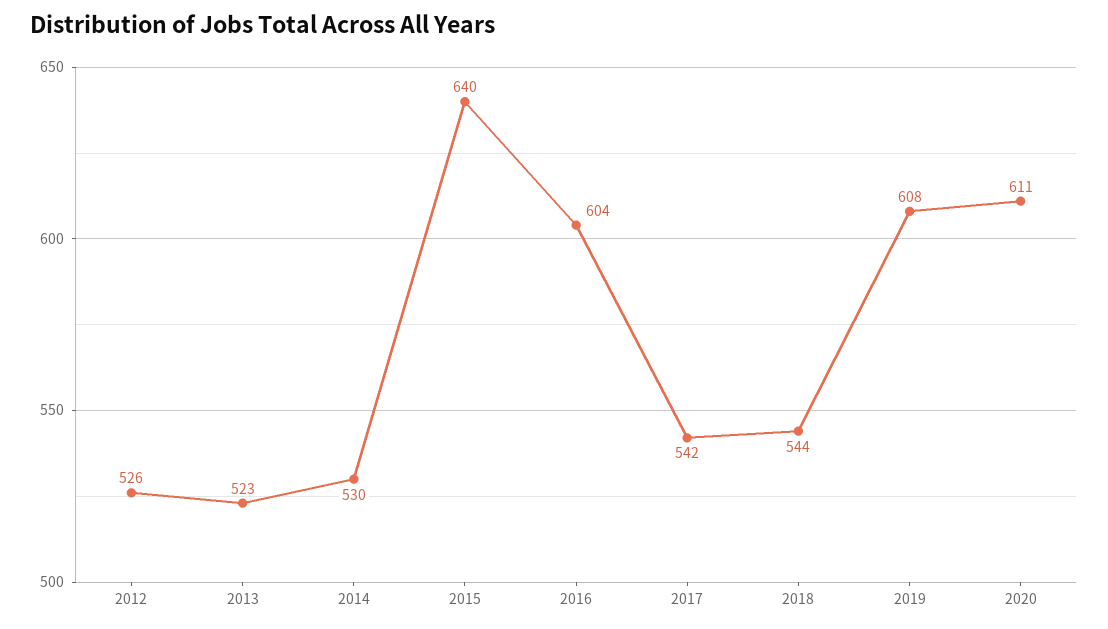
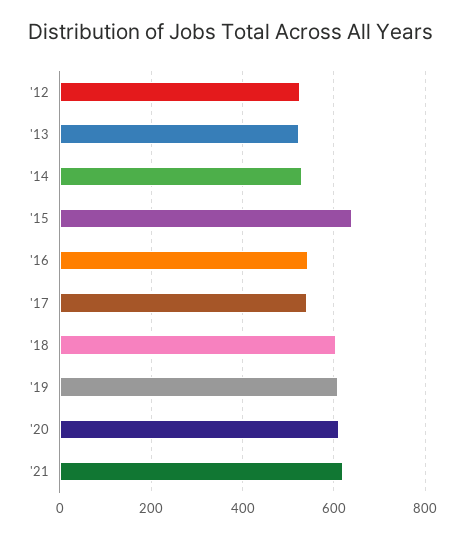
  {
    "2012": 526,
    "2013": 523,
    "2014": 530,
    "2015": 640,
-   "2016": 604,
+   "2016": 540,
    "2017": 542,
-   "2018": 544,
+   "2018": 600,
    "2019": 608,
-   "2020": 611
+   "2020": 611,
+   "'21": 620
  }

